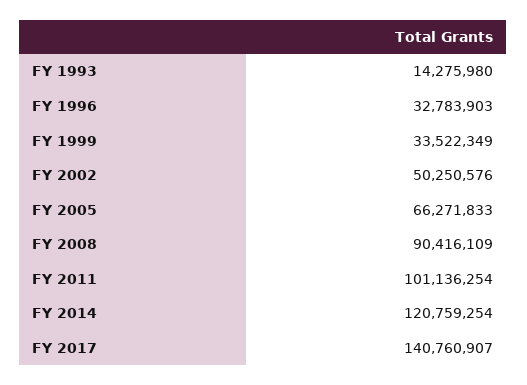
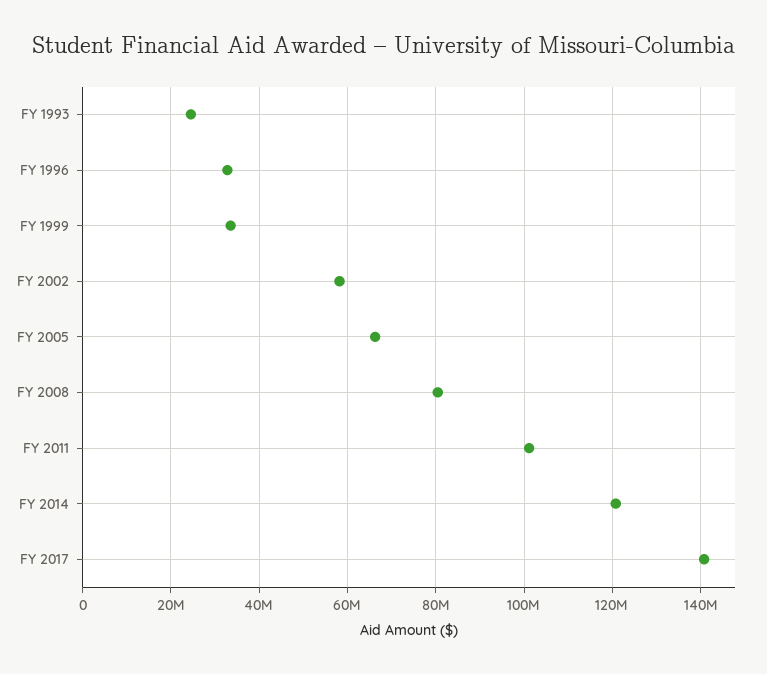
  {
-   "FY 1993": 14275980,
+   "FY 1993": 24000000,
    "FY 1996": 32783903,
    "FY 1999": 33522349,
-   "FY 2002": 50250576,
+   "FY 2002": 58000000,
    "FY 2005": 66271833,
-   "FY 2008": 90416109,
+   "FY 2008": 80000000,
    "FY 2011": 101136254,
    "FY 2014": 120759254,
    "FY 2017": 140760907
  }

